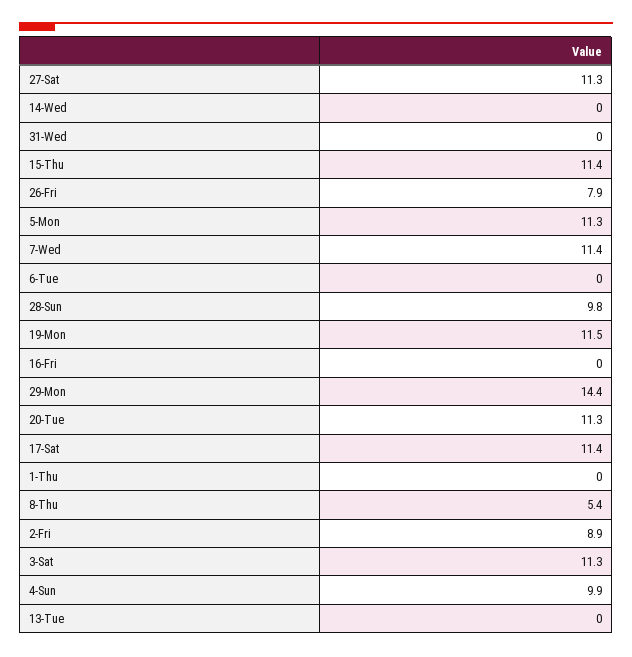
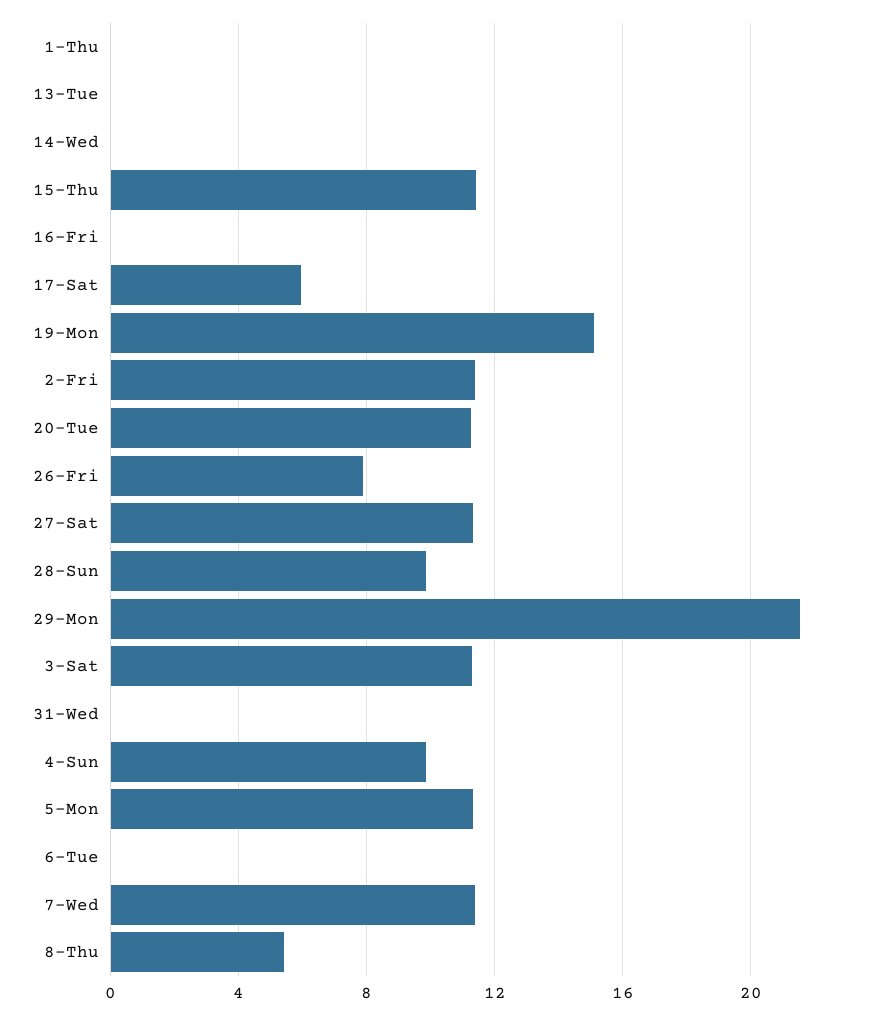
  {
    "27-Sat": 11.3,
    "14-Wed": 0,
    "31-Wed": 0,
    "15-Thu": 11.4,
    "26-Fri": 7.9,
    "5-Mon": 11.3,
    "7-Wed": 11.4,
    "6-Tue": 0,
    "28-Sun": 9.8,
-   "19-Mon": 11.5,
+   "19-Mon": 15,
    "16-Fri": 0,
-   "29-Mon": 14.4,
+   "29-Mon": 21.5,
    "20-Tue": 11.3,
-   "17-Sat": 11.4,
+   "17-Sat": 6,
    "1-Thu": 0,
    "8-Thu": 5.4,
-   "2-Fri": 8.9,
+   "2-Fri": 11.5,
    "3-Sat": 11.3,
    "4-Sun": 9.9,
    "13-Tue": 0
  }

